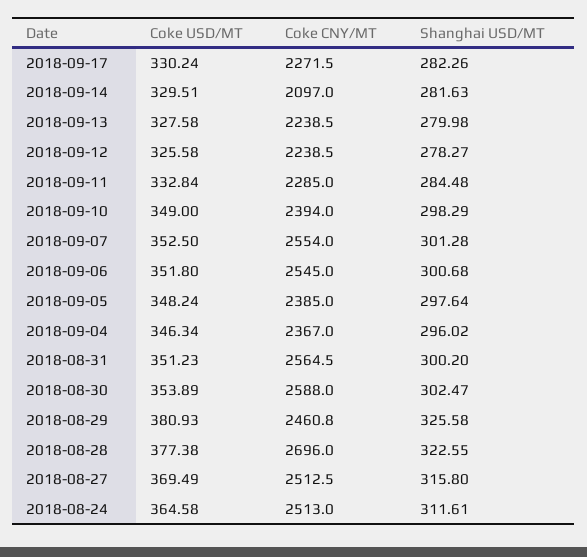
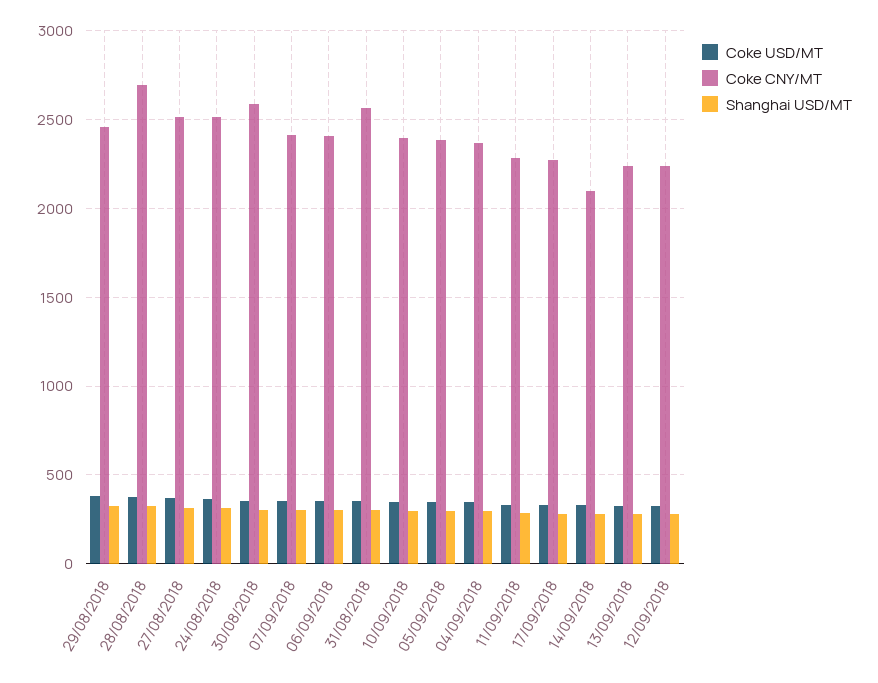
  {
    "Coke USD/MT": {
      "2018-09-17": 330.24,
      "2018-09-14": 329.51,
      "2018-09-13": 327.58,
      "2018-09-12": 325.58,
      "2018-09-11": 332.84,
      "2018-09-10": 349,
      "2018-09-07": 352.5,
      "2018-09-06": 351.8,
      "2018-09-05": 348.24,
      "2018-09-04": 346.34,
      "2018-08-31": 351.23,
      "2018-08-30": 353.89,
      "2018-08-29": 380.93,
      "2018-08-28": 377.38,
      "2018-08-27": 369.49,
      "2018-08-24": 364.58
    },
    "Coke CNY/MT": {
      "2018-09-17": 2271.5,
      "2018-09-14": 2097,
      "2018-09-13": 2238.5,
      "2018-09-12": 2238.5,
      "2018-09-11": 2285,
      "2018-09-10": 2394,
-     "2018-09-07": 2554,
+     "2018-09-07": 2400,
-     "2018-09-06": 2545,
+     "2018-09-06": 2400,
      "2018-09-05": 2385,
      "2018-09-04": 2367,
      "2018-08-31": 2564.5,
      "2018-08-30": 2588,
      "2018-08-29": 2460.8,
      "2018-08-28": 2696,
      "2018-08-27": 2512.5,
      "2018-08-24": 2513
    },
    "Shanghai USD/MT": {
      "2018-09-17": 282.26,
      "2018-09-14": 281.63,
      "2018-09-13": 279.98,
      "2018-09-12": 278.27,
      "2018-09-11": 284.48,
      "2018-09-10": 298.29,
      "2018-09-07": 301.28,
      "2018-09-06": 300.68,
      "2018-09-05": 297.64,
      "2018-09-04": 296.02,
      "2018-08-31": 300.2,
      "2018-08-30": 302.47,
      "2018-08-29": 325.58,
      "2018-08-28": 322.55,
      "2018-08-27": 315.8,
      "2018-08-24": 311.61
    }
  }

